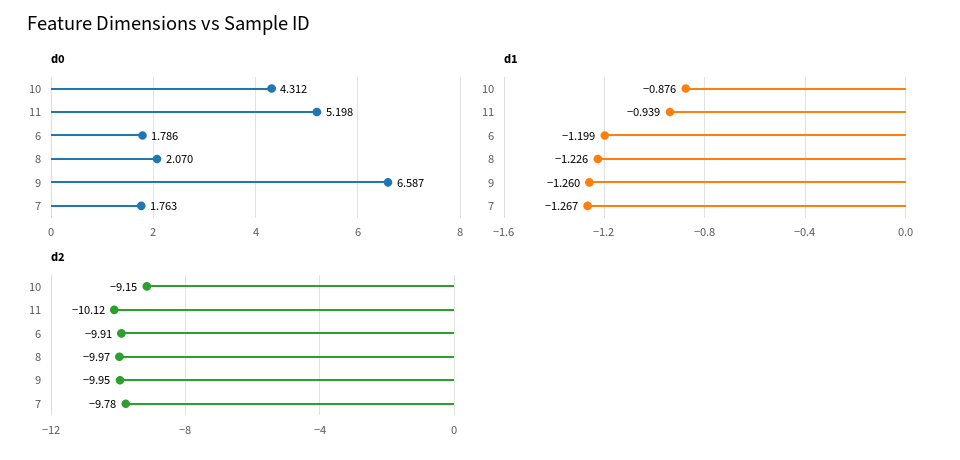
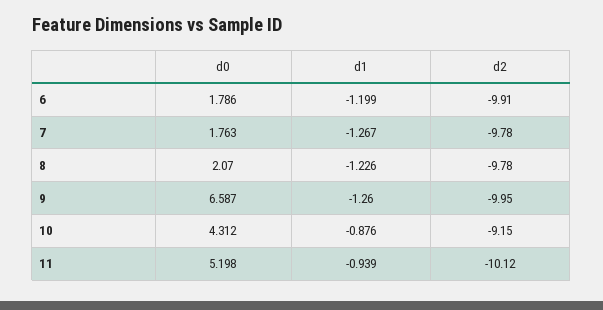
  {
    "d0": {
      "10": 4.312,
      "11": 5.198,
      "6": 1.786,
      "8": 2.07,
      "9": 6.587,
      "7": 1.763
    },
    "d1": {
      "10": -0.876,
      "11": -0.939,
      "6": -1.199,
      "8": -1.226,
      "9": -1.26,
      "7": -1.267
    },
    "d2": {
      "10": -9.15,
      "11": -10.12,
      "6": -9.91,
-     "8": -9.97,
+     "8": -9.78,
      "9": -9.95,
      "7": -9.78
    }
  }

